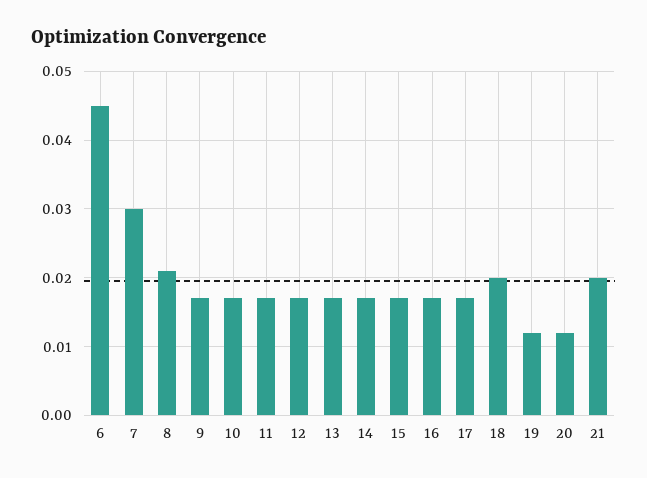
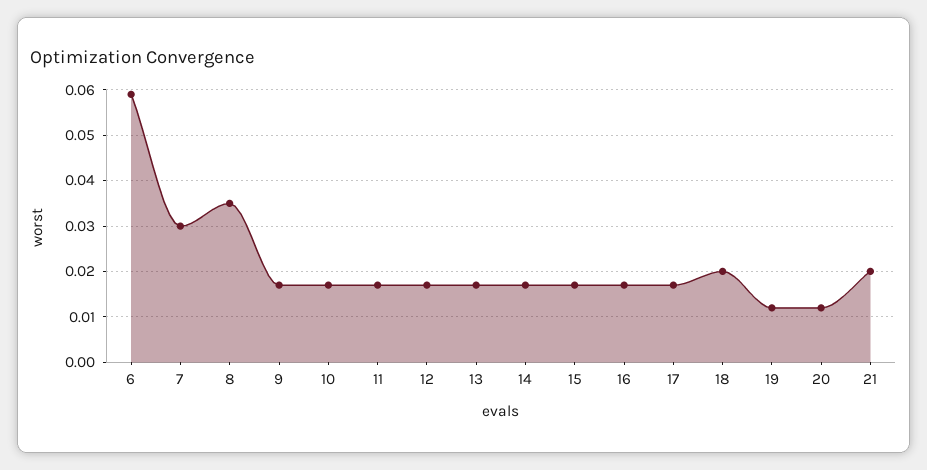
  {
-   "6": 0.045,
+   "6": 0.06,
    "7": 0.03,
-   "8": 0.021,
+   "8": 0.035,
    "9": 0.017,
    "10": 0.017,
    "11": 0.017,
    "12": 0.017,
    "13": 0.017,
    "14": 0.017,
    "15": 0.017,
    "16": 0.017,
    "17": 0.017,
    "18": 0.02,
    "19": 0.012,
    "20": 0.012,
    "21": 0.02
  }

